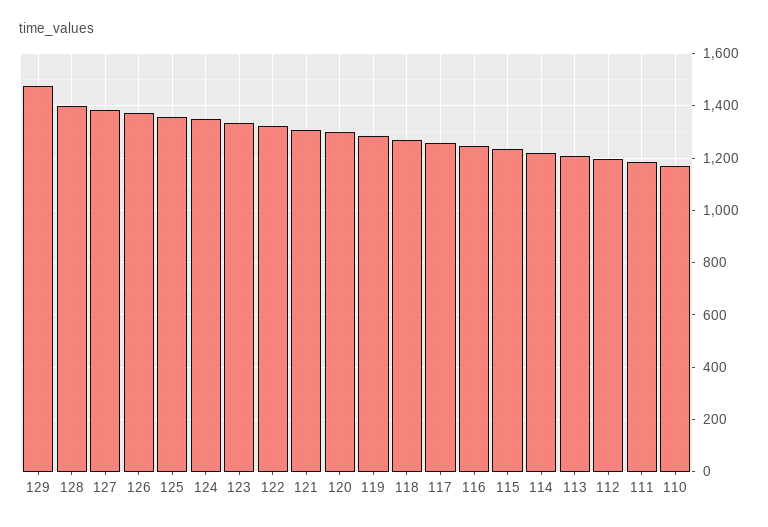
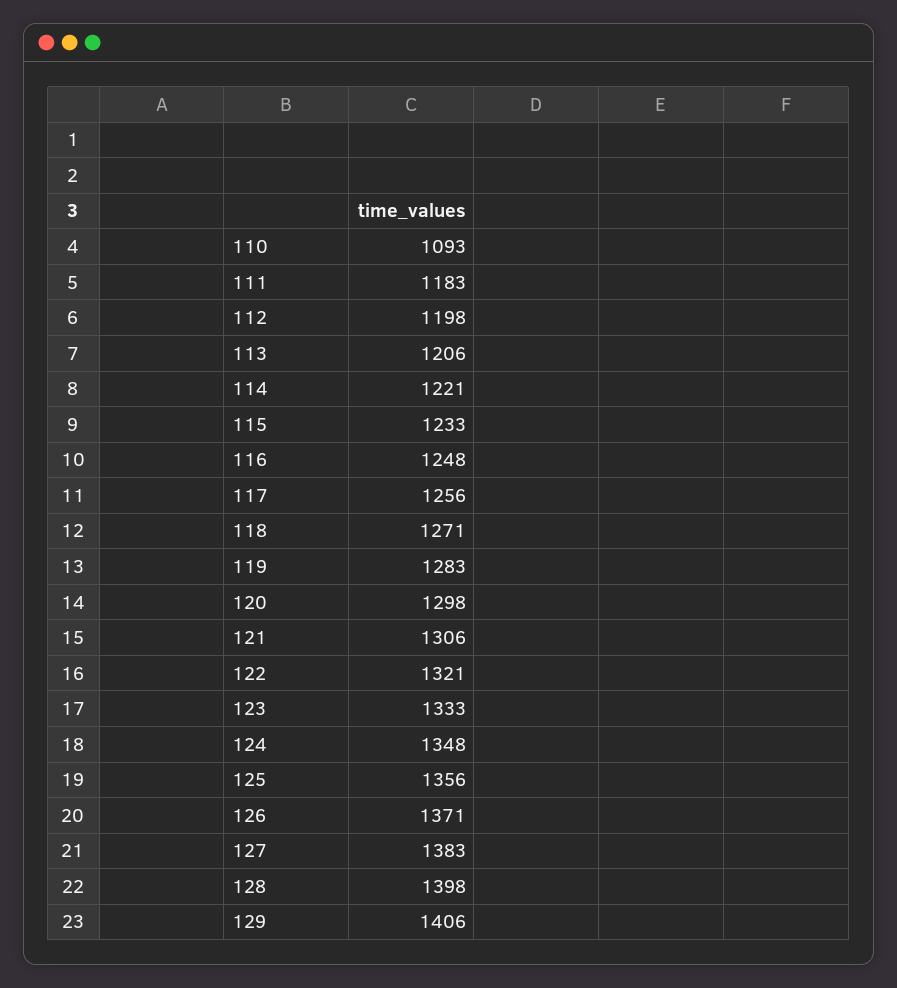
  {
-   "129": 1475,
+   "129": 1406,
    "128": 1398,
    "127": 1383,
    "126": 1371,
    "125": 1356,
    "124": 1348,
    "123": 1333,
    "122": 1321,
    "121": 1306,
    "120": 1298,
    "119": 1283,
    "118": 1271,
    "117": 1256,
    "116": 1248,
    "115": 1233,
    "114": 1221,
    "113": 1206,
    "112": 1198,
    "111": 1183,
-   "110": 1175
+   "110": 1093
  }

